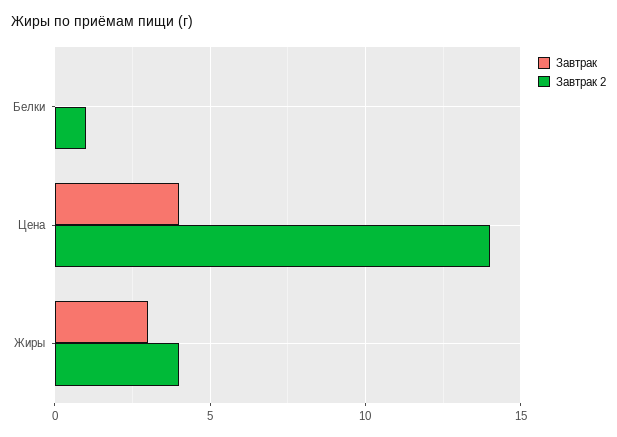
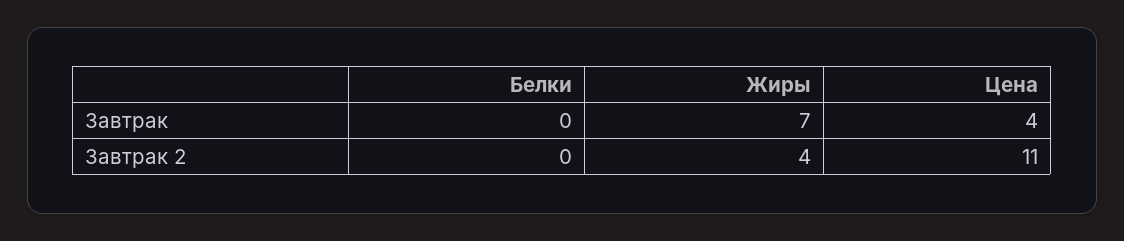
  {
    "Завтрак": {
      "Белки": 0,
      "Цена": 4,
-     "Жиры": 3
+     "Жиры": 7
    },
    "Завтрак 2": {
-     "Белки": 1,
+     "Белки": 0,
-     "Цена": 14,
+     "Цена": 11,
      "Жиры": 4
    }
  }

